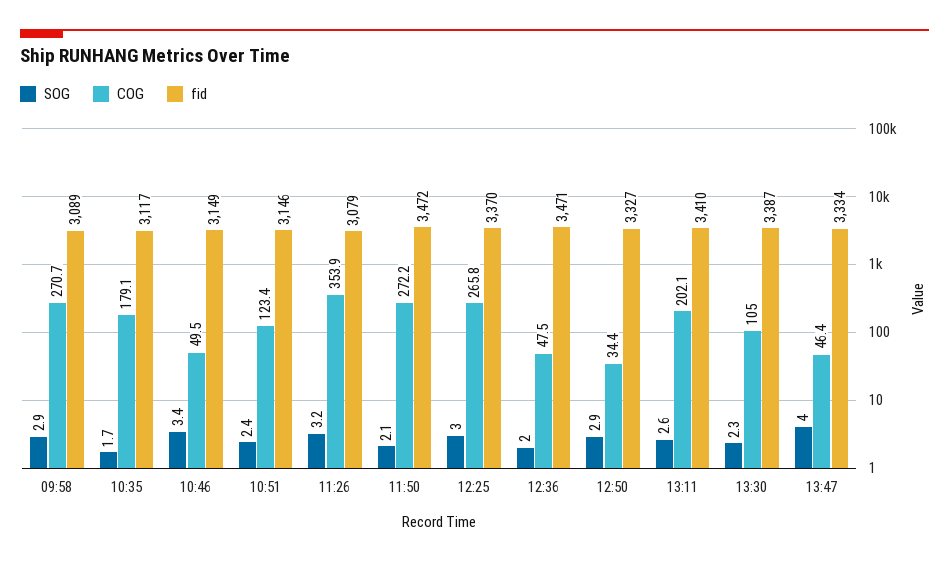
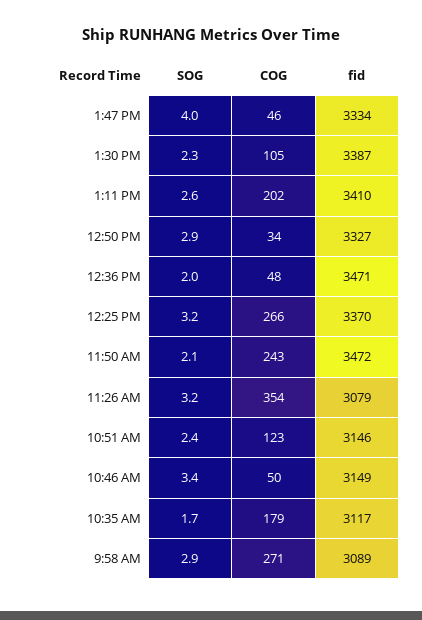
  {
    "SOG": {
      "09:58": 2.9,
      "10:35": 1.7,
      "10:46": 3.4,
      "10:51": 2.4,
      "11:26": 3.2,
      "11:50": 2.1,
-     "12:25": 3,
+     "12:25": 3.2,
      "12:36": 2,
      "12:50": 2.9,
      "13:11": 2.6,
      "13:30": 2.3,
      "13:47": 4
    },
    "COG": {
      "09:58": 270.7,
      "10:35": 179.1,
      "10:46": 49.5,
      "10:51": 123.4,
      "11:26": 353.9,
-     "11:50": 272.2,
+     "11:50": 243,
      "12:25": 265.8,
      "12:36": 47.5,
      "12:50": 34.4,
      "13:11": 202.1,
      "13:30": 105,
      "13:47": 46.4
    },
    "fid": {
      "09:58": 3089,
      "10:35": 3117,
      "10:46": 3149,
      "10:51": 3146,
      "11:26": 3079,
      "11:50": 3472,
      "12:25": 3370,
      "12:36": 3471,
      "12:50": 3327,
      "13:11": 3410,
      "13:30": 3387,
      "13:47": 3334
    }
  }

